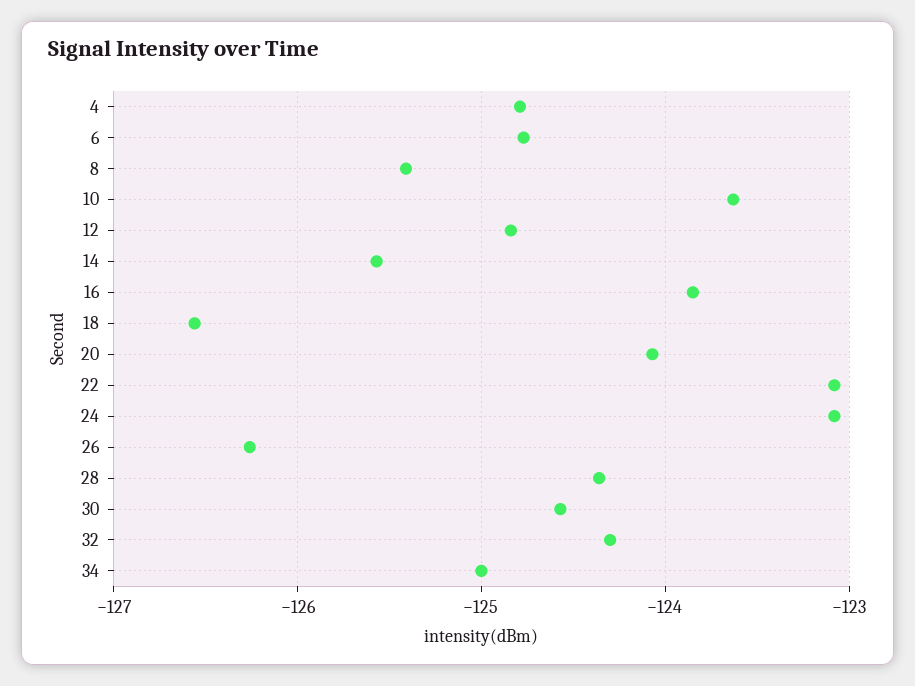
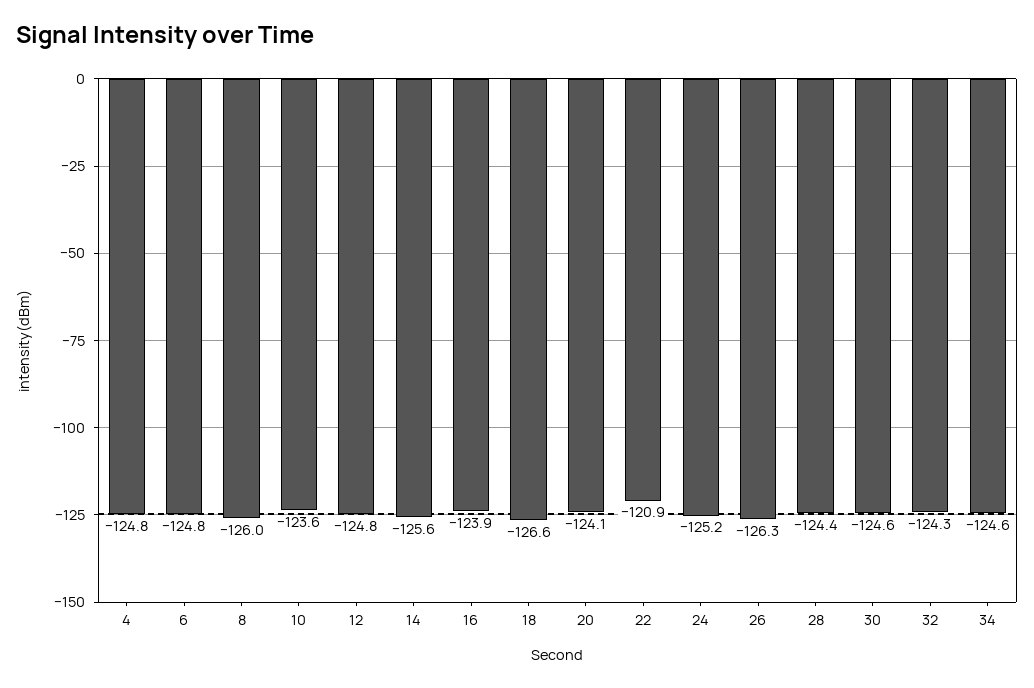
  {
    "4": -124.8,
    "6": -124.8,
-   "8": -125.4,
+   "8": -126,
    "10": -123.6,
    "12": -124.8,
    "14": -125.6,
    "16": -123.9,
    "18": -126.6,
    "20": -124.1,
-   "22": -123.1,
+   "22": -120.9,
-   "24": -123.1,
+   "24": -125.2,
    "26": -126.3,
    "28": -124.4,
    "30": -124.6,
    "32": -124.3,
-   "34": -125
+   "34": -124.6
  }

